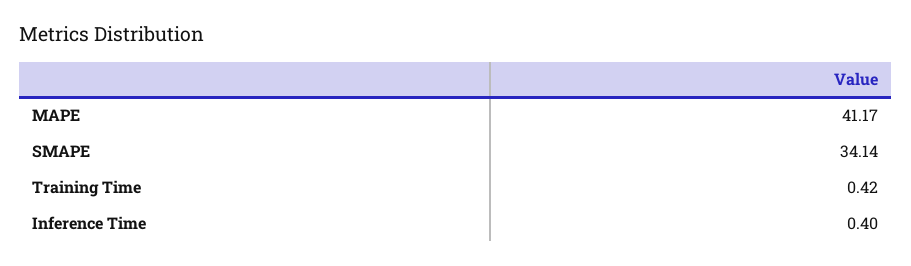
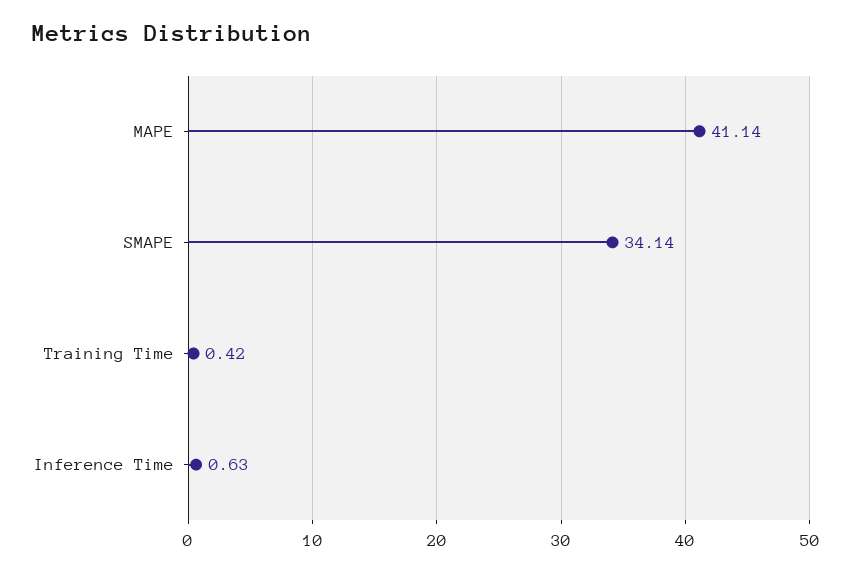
  {
-   "MAPE": 41.17,
+   "MAPE": 41.14,
    "SMAPE": 34.14,
    "Training Time": 0.42,
-   "Inference Time": 0.4
+   "Inference Time": 0.63
  }

